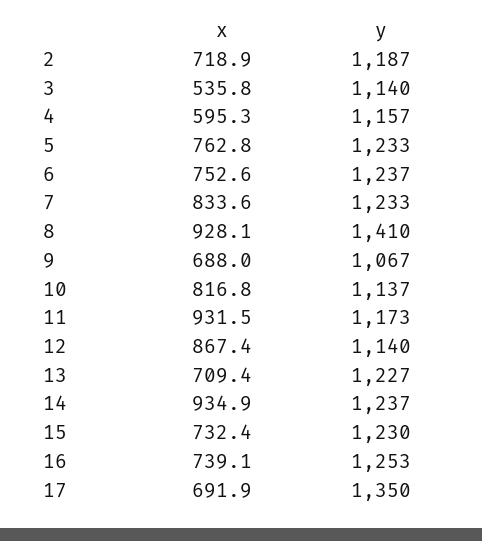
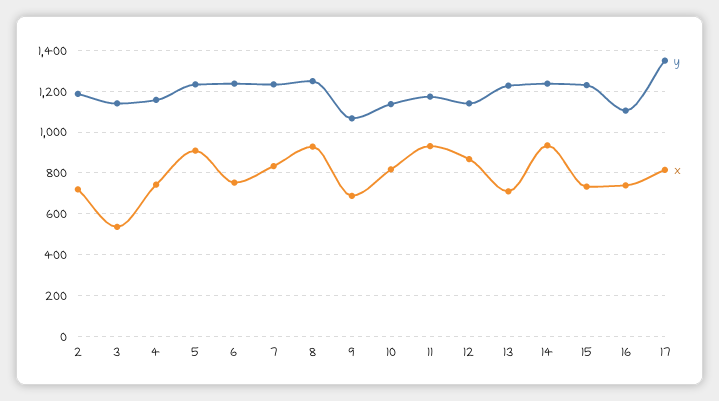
  {
    "x": {
      "2": 718.9,
      "3": 535.8,
-     "4": 595.3,
+     "4": 750,
-     "5": 762.8,
+     "5": 900,
      "6": 752.6,
      "7": 833.6,
      "8": 928.1,
      "9": 688,
      "10": 816.8,
      "11": 931.5,
      "12": 867.4,
      "13": 709.4,
      "14": 934.9,
      "15": 732.4,
      "16": 739.1,
-     "17": 691.9
+     "17": 800
    },
    "y": {
      "2": 1187,
      "3": 1140,
      "4": 1157,
      "5": 1233,
      "6": 1237,
      "7": 1233,
-     "8": 1410,
+     "8": 1250,
      "9": 1067,
      "10": 1137,
      "11": 1173,
      "12": 1140,
      "13": 1227,
      "14": 1237,
      "15": 1230,
-     "16": 1253,
+     "16": 1100,
      "17": 1350
    }
  }

